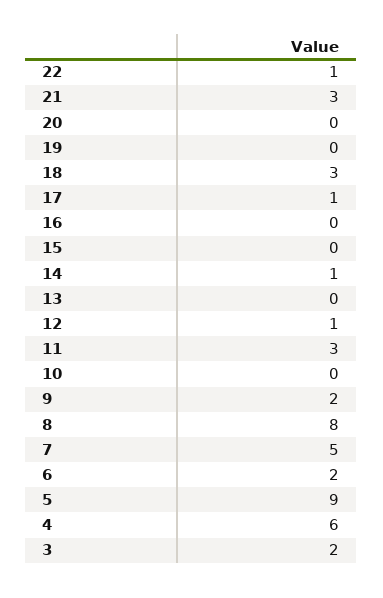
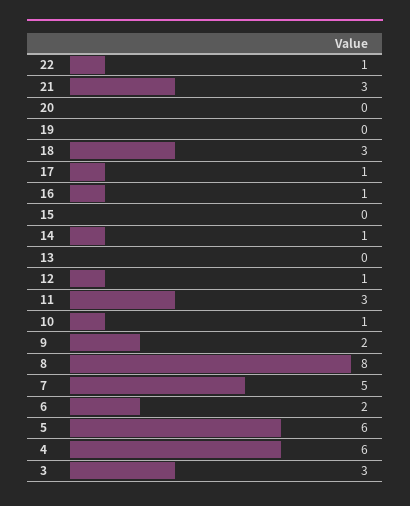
  {
    "22": 1,
    "21": 3,
    "20": 0,
    "19": 0,
    "18": 3,
    "17": 1,
-   "16": 0,
+   "16": 1,
    "15": 0,
    "14": 1,
    "13": 0,
    "12": 1,
    "11": 3,
-   "10": 0,
+   "10": 1,
    "9": 2,
    "8": 8,
    "7": 5,
    "6": 2,
-   "5": 9,
+   "5": 6,
    "4": 6,
-   "3": 2
+   "3": 3
  }

